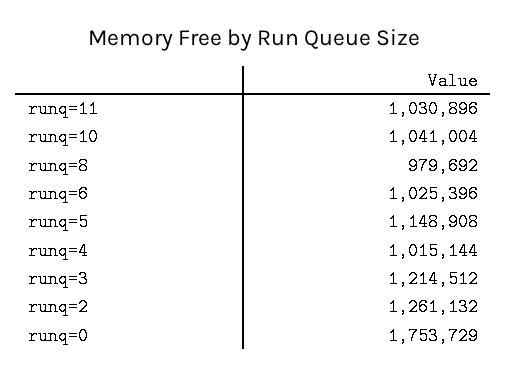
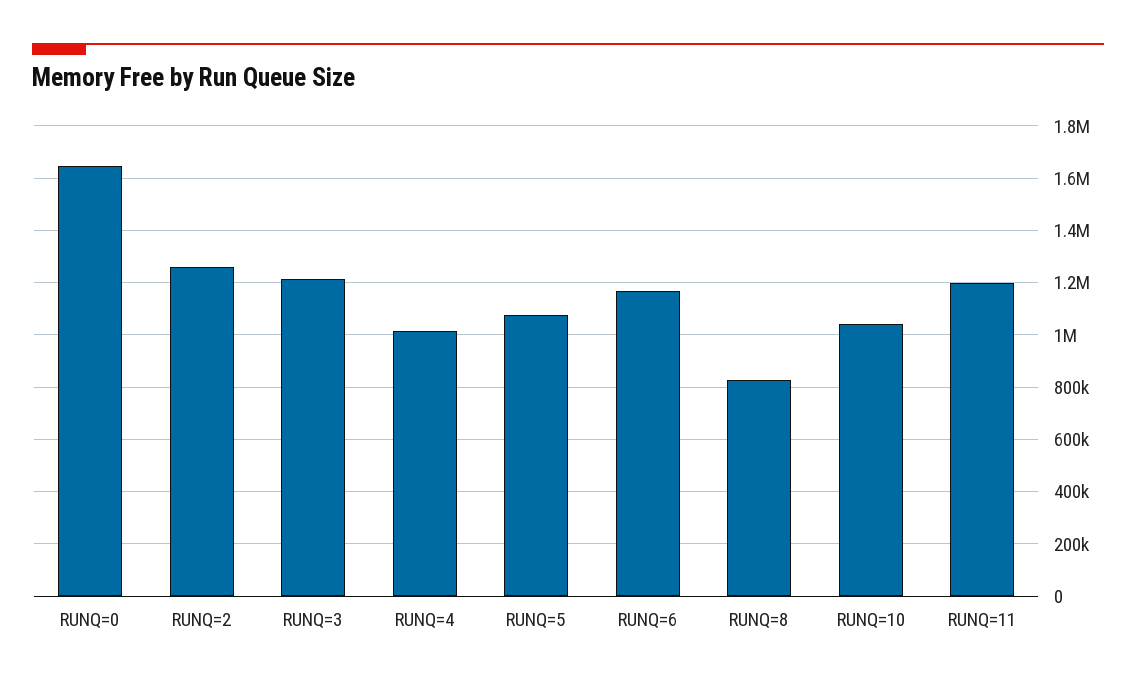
  {
-   "runq=11": 1030896,
+   "runq=11": 1200000,
    "runq=10": 1041004,
-   "runq=8": 979692,
+   "runq=8": 825000,
-   "runq=6": 1025396,
+   "runq=6": 1175000,
-   "runq=5": 1148908,
+   "runq=5": 1075000,
    "runq=4": 1015144,
    "runq=3": 1214512,
    "runq=2": 1261132,
-   "runq=0": 1753729
+   "runq=0": 1650000
  }

